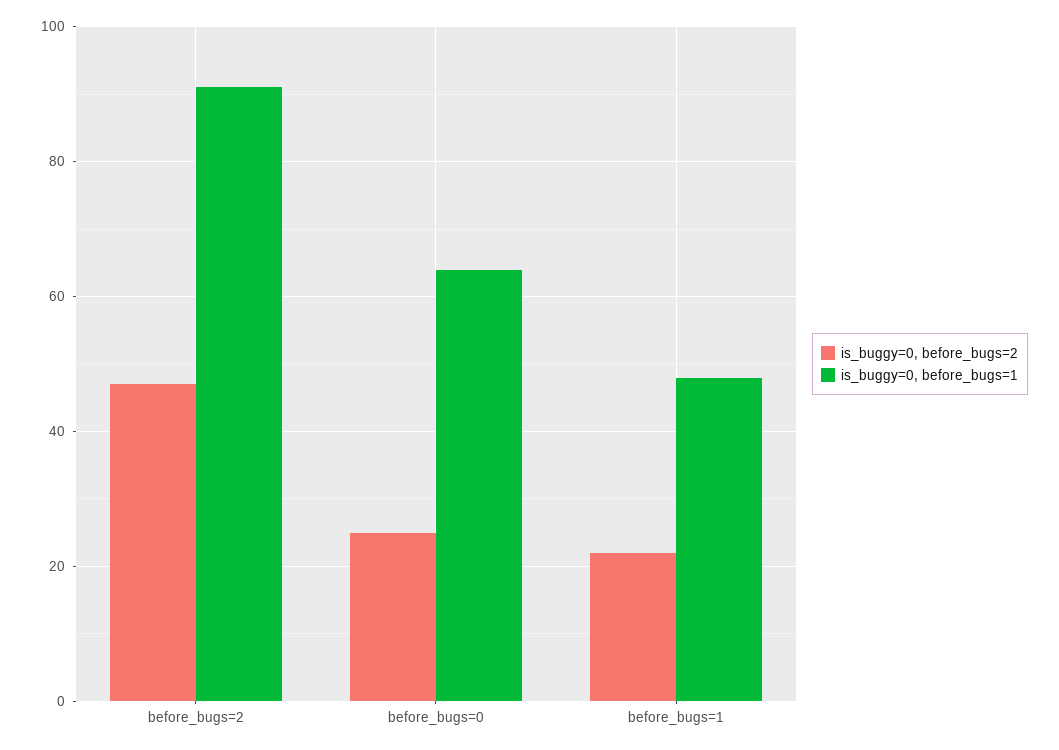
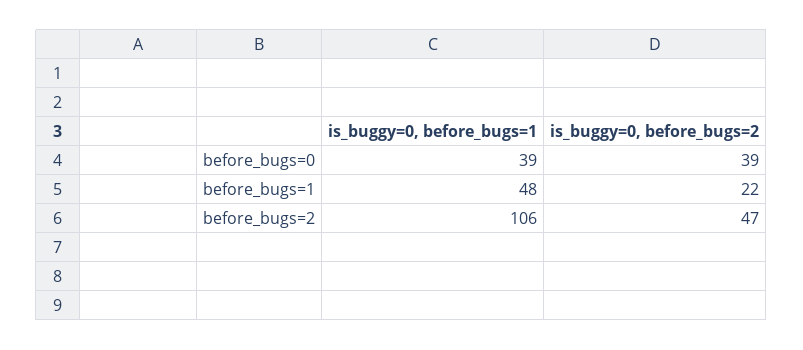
  {
    "is_buggy=0, before_bugs=2": {
      "before_bugs=2": 47,
-     "before_bugs=0": 25,
+     "before_bugs=0": 39,
      "before_bugs=1": 22
    },
    "is_buggy=0, before_bugs=1": {
-     "before_bugs=2": 90,
+     "before_bugs=2": 106,
-     "before_bugs=0": 65,
+     "before_bugs=0": 39,
      "before_bugs=1": 48
    }
  }

